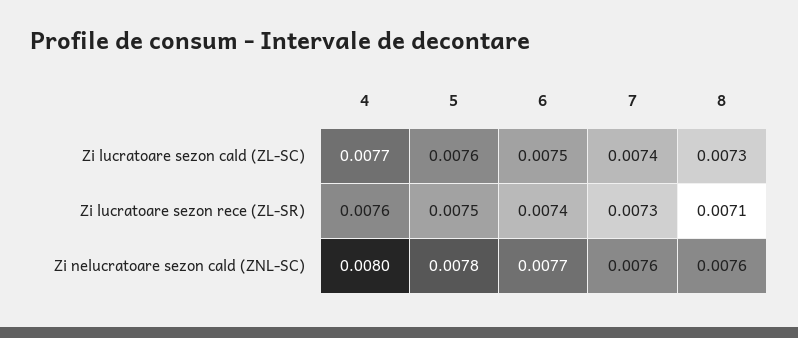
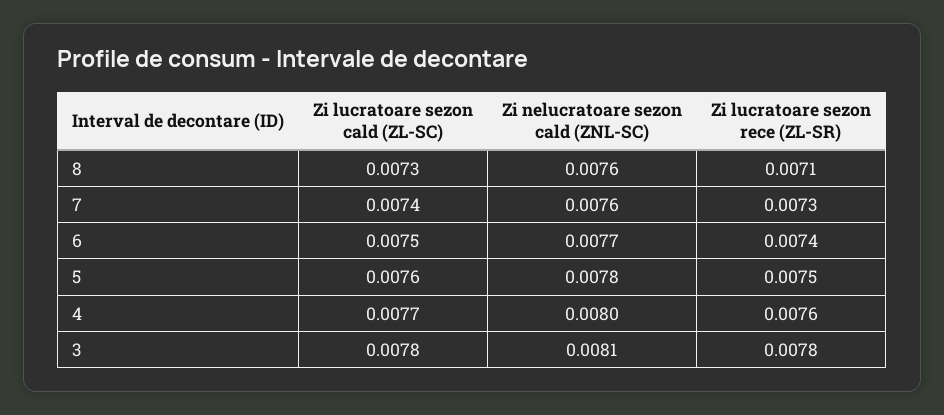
  {
    "4": {
      "Zi lucratoare sezon cald (ZL-SC)": 0.0077,
      "Zi lucratoare sezon rece (ZL-SR)": 0.0076,
      "Zi nelucratoare sezon cald (ZNL-SC)": 0.008
    },
    "5": {
      "Zi lucratoare sezon cald (ZL-SC)": 0.0076,
      "Zi lucratoare sezon rece (ZL-SR)": 0.0075,
      "Zi nelucratoare sezon cald (ZNL-SC)": 0.0078
    },
    "6": {
      "Zi lucratoare sezon cald (ZL-SC)": 0.0075,
      "Zi lucratoare sezon rece (ZL-SR)": 0.0074,
      "Zi nelucratoare sezon cald (ZNL-SC)": 0.0077
    },
    "7": {
      "Zi lucratoare sezon cald (ZL-SC)": 0.0074,
      "Zi lucratoare sezon rece (ZL-SR)": 0.0073,
      "Zi nelucratoare sezon cald (ZNL-SC)": 0.0076
    },
    "8": {
      "Zi lucratoare sezon cald (ZL-SC)": 0.0073,
      "Zi lucratoare sezon rece (ZL-SR)": 0.0071,
      "Zi nelucratoare sezon cald (ZNL-SC)": 0.0076
-   }
+   },
+   "3": {
+     "Zi lucratoare sezon cald (ZL-SC)": 0.0078,
+     "Zi nelucratoare sezon cald (ZNL-SC)": 0.0081,
+     "Zi lucratoare sezon rece (ZL-SR)": 0.0078
+   }
  }

